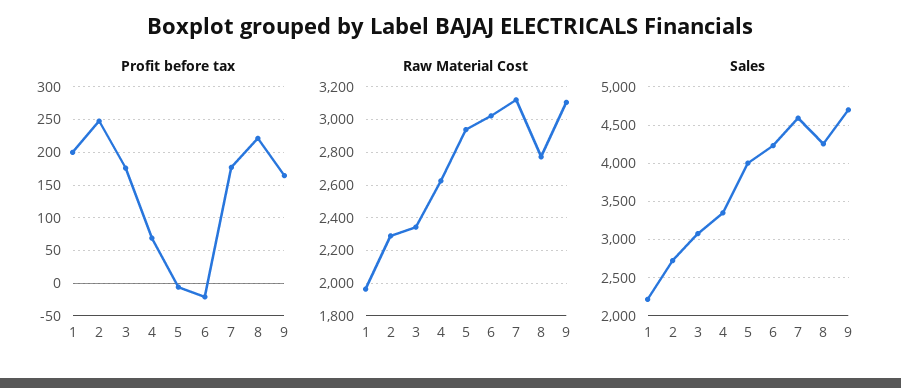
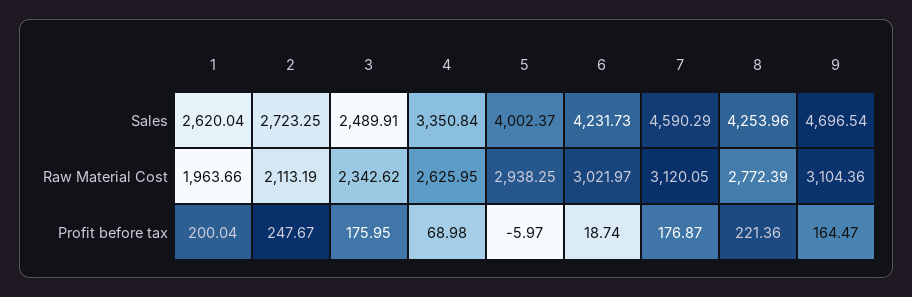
  {
    "Profit before tax": {
      "1": 200.04,
      "2": 247.67,
      "3": 175.95,
      "4": 68.98,
      "5": -5.97,
-     "6": -20,
+     "6": 18.74,
      "7": 176.87,
      "8": 221.36,
      "9": 164.47
    },
    "Raw Material Cost": {
      "1": 1963.66,
-     "2": 2300,
+     "2": 2113.19,
      "3": 2342.62,
      "4": 2625.95,
      "5": 2938.25,
      "6": 3021.97,
      "7": 3120.05,
      "8": 2772.39,
      "9": 3104.36
    },
    "Sales": {
-     "1": 2200,
+     "1": 2620.04,
      "2": 2723.25,
-     "3": 3100,
+     "3": 2489.91,
      "4": 3350.84,
      "5": 4002.37,
      "6": 4231.73,
      "7": 4590.29,
      "8": 4253.96,
      "9": 4696.54
    }
  }

